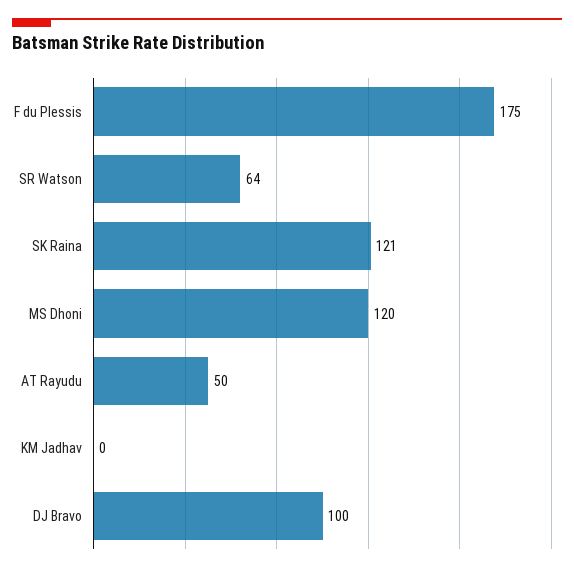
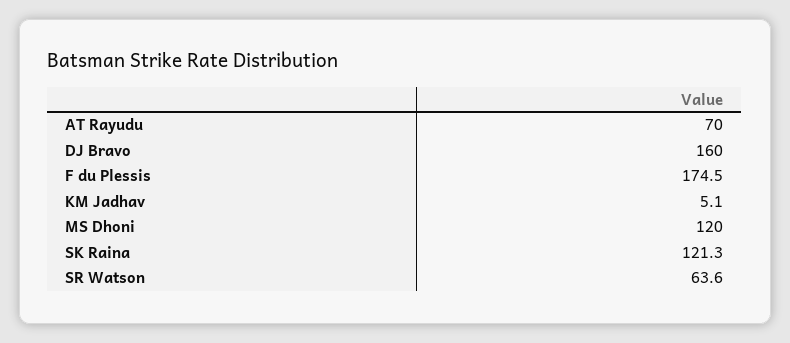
  {
    "F du Plessis": 174.5,
    "SR Watson": 63.6,
    "SK Raina": 121.3,
    "MS Dhoni": 120,
-   "AT Rayudu": 50,
+   "AT Rayudu": 70,
-   "KM Jadhav": 0,
+   "KM Jadhav": 5.1,
-   "DJ Bravo": 100
+   "DJ Bravo": 160
  }

